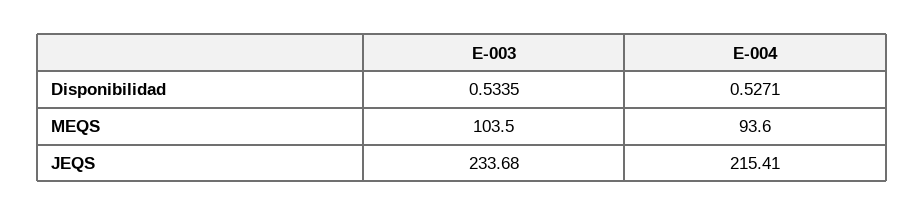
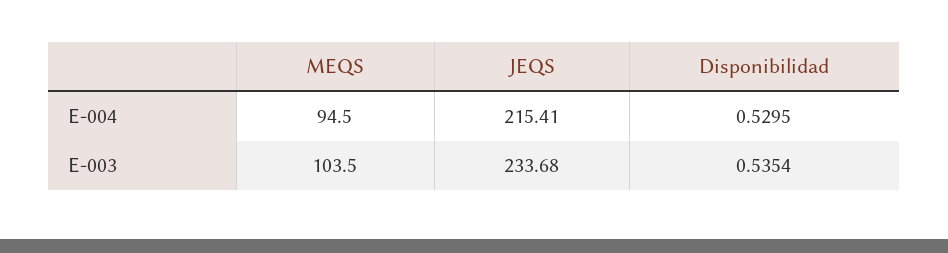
  {
    "E-003": {
-     "Disponibilidad": 0.5335,
+     "Disponibilidad": 0.5354,
      "MEQS": 103.5,
      "JEQS": 233.68
    },
    "E-004": {
-     "Disponibilidad": 0.5271,
+     "Disponibilidad": 0.5295,
-     "MEQS": 93.6,
+     "MEQS": 94.5,
      "JEQS": 215.41
    }
  }

